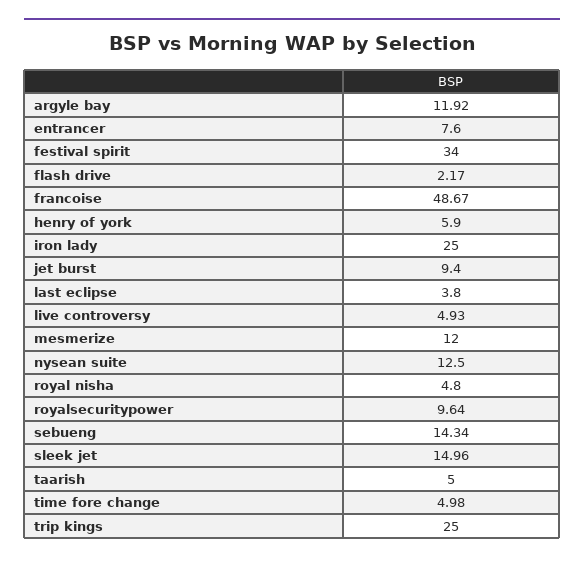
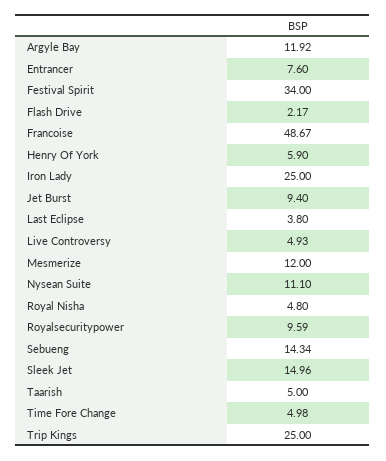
  {
    "argyle bay": 11.92,
    "entrancer": 7.6,
    "festival spirit": 34,
    "flash drive": 2.17,
    "francoise": 48.67,
    "henry of york": 5.9,
    "iron lady": 25,
    "jet burst": 9.4,
    "last eclipse": 3.8,
    "live controversy": 4.93,
    "mesmerize": 12,
-   "nysean suite": 12.5,
+   "nysean suite": 11.1,
    "royal nisha": 4.8,
-   "royalsecuritypower": 9.64,
+   "royalsecuritypower": 9.59,
    "sebueng": 14.34,
    "sleek jet": 14.96,
    "taarish": 5,
    "time fore change": 4.98,
    "trip kings": 25
  }

